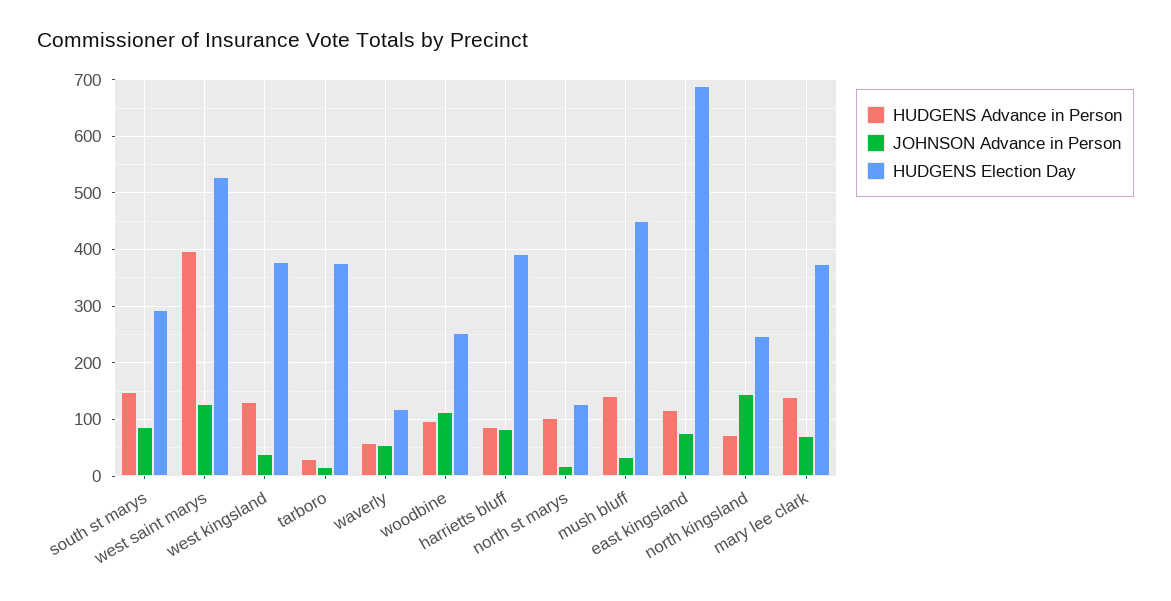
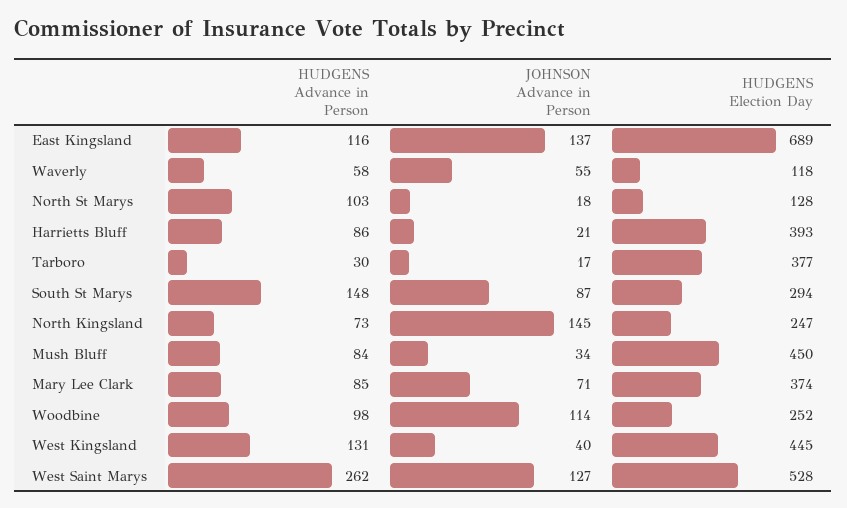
  {
    "HUDGENS Advance in Person": {
      "south st marys": 148,
-     "west saint marys": 400,
+     "west saint marys": 262,
      "west kingsland": 131,
      "tarboro": 30,
      "waverly": 58,
      "woodbine": 98,
      "harrietts bluff": 86,
      "north st marys": 103,
-     "mush bluff": 140,
+     "mush bluff": 84,
      "east kingsland": 116,
      "north kingsland": 73,
-     "mary lee clark": 140
+     "mary lee clark": 85
    },
    "JOHNSON Advance in Person": {
      "south st marys": 87,
      "west saint marys": 127,
      "west kingsland": 40,
      "tarboro": 17,
      "waverly": 55,
      "woodbine": 114,
-     "harrietts bluff": 80,
+     "harrietts bluff": 21,
      "north st marys": 18,
      "mush bluff": 34,
-     "east kingsland": 80,
+     "east kingsland": 137,
      "north kingsland": 145,
      "mary lee clark": 71
    },
    "HUDGENS Election Day": {
      "south st marys": 294,
      "west saint marys": 528,
-     "west kingsland": 380,
+     "west kingsland": 445,
      "tarboro": 377,
      "waverly": 118,
      "woodbine": 252,
      "harrietts bluff": 393,
      "north st marys": 128,
      "mush bluff": 450,
      "east kingsland": 689,
      "north kingsland": 247,
      "mary lee clark": 374
    }
  }

